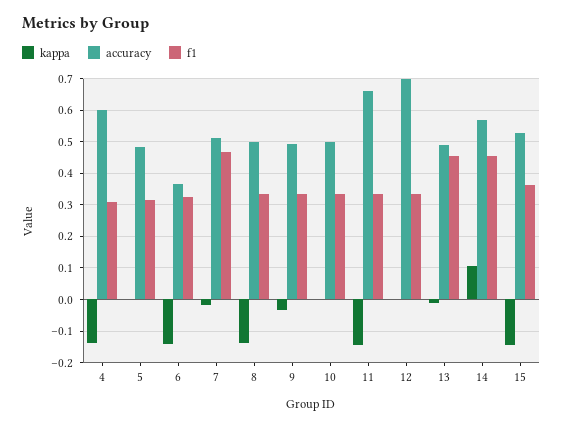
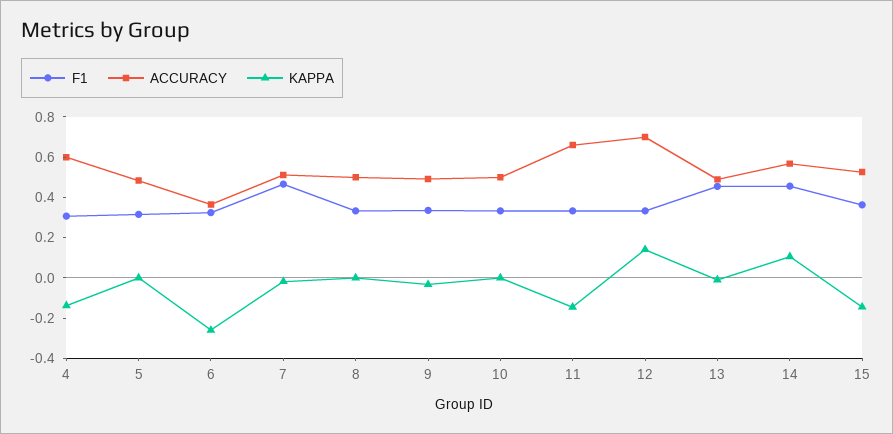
  {
    "kappa": {
      "4": -0.14,
      "5": 0,
-     "6": -0.14,
+     "6": -0.25,
      "7": -0.02,
-     "8": -0.14,
+     "8": 0,
      "9": -0.04,
      "10": 0,
      "11": -0.14,
-     "12": 0,
+     "12": 0.15,
      "13": 0,
      "14": 0.1,
      "15": -0.14
    },
    "accuracy": {
      "4": 0.6,
      "5": 0.48,
      "6": 0.36,
      "7": 0.52,
      "8": 0.5,
      "9": 0.5,
      "10": 0.5,
      "11": 0.66,
      "12": 0.7,
      "13": 0.48,
      "14": 0.56,
      "15": 0.52
    },
    "f1": {
      "4": 0.3,
      "5": 0.32,
      "6": 0.32,
      "7": 0.46,
      "8": 0.34,
      "9": 0.34,
      "10": 0.34,
      "11": 0.34,
      "12": 0.34,
      "13": 0.46,
      "14": 0.46,
      "15": 0.36
    }
  }

